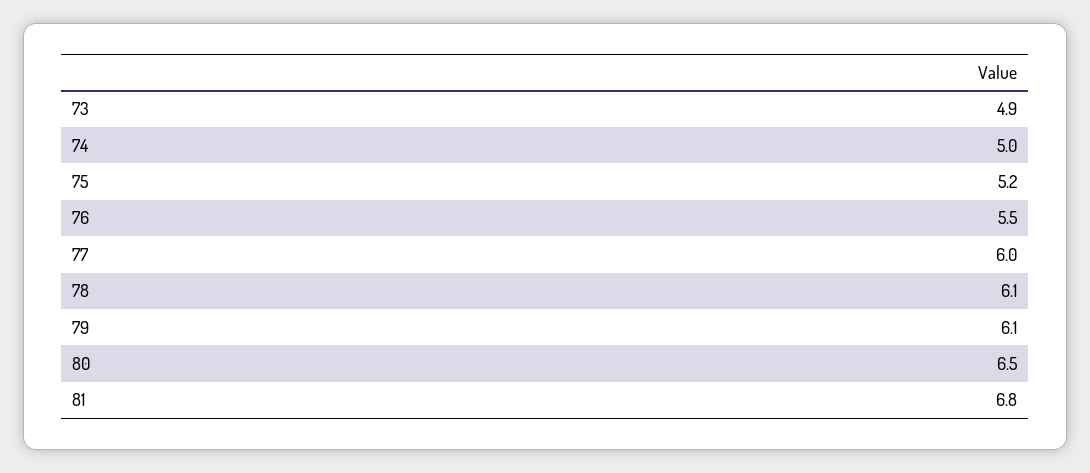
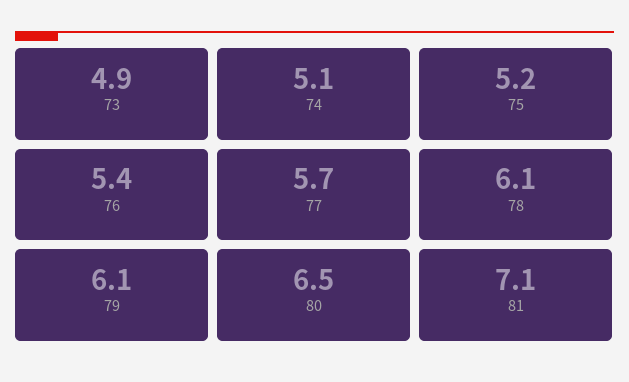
  {
    "73": 4.9,
-   "74": 5,
+   "74": 5.1,
    "75": 5.2,
-   "76": 5.5,
+   "76": 5.4,
-   "77": 6,
+   "77": 5.7,
    "78": 6.1,
    "79": 6.1,
    "80": 6.5,
-   "81": 6.8
+   "81": 7.1
  }

